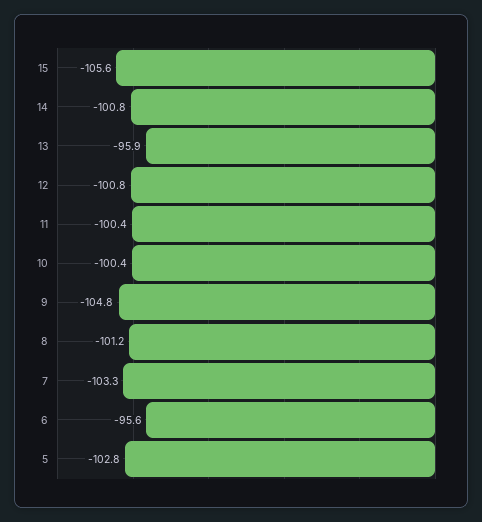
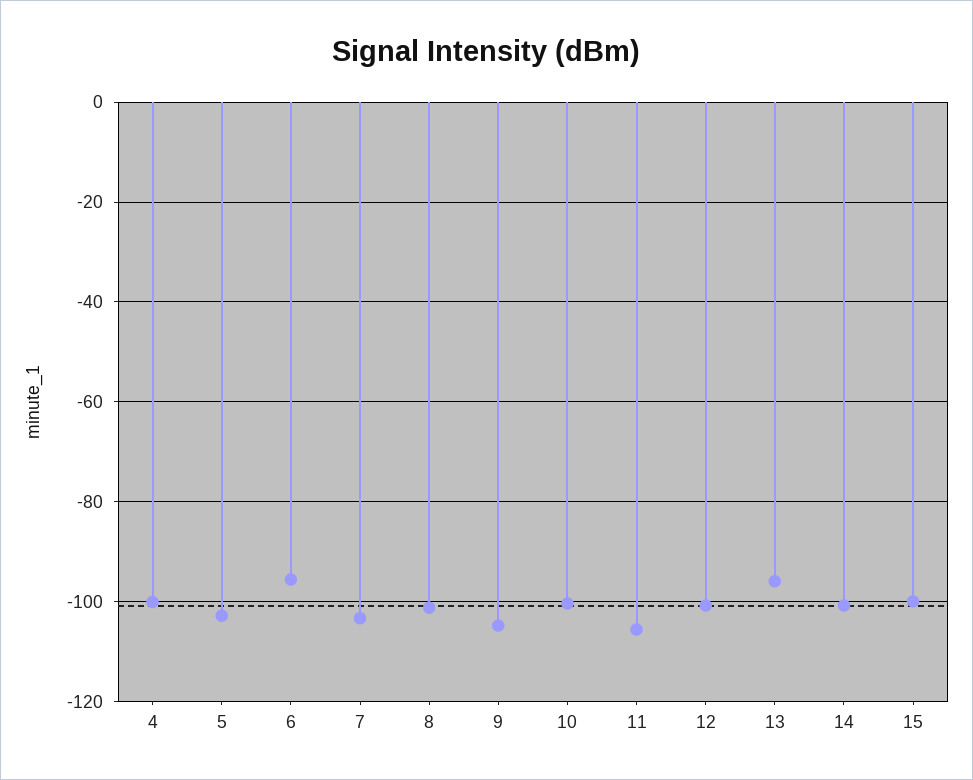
  {
-   "15": -105.6,
+   "15": -100,
    "14": -100.8,
    "13": -95.9,
    "12": -100.8,
-   "11": -100.4,
+   "11": -106,
    "10": -100.4,
    "9": -104.8,
    "8": -101.2,
    "7": -103.3,
    "6": -95.6,
-   "5": -102.8
+   "5": -102.8,
+   "4": -100
  }

